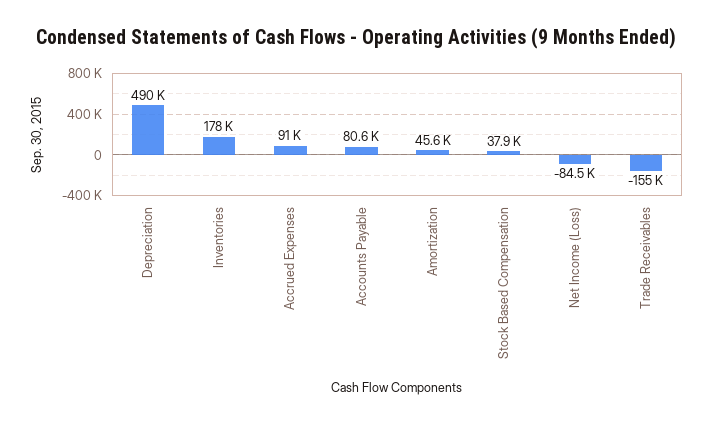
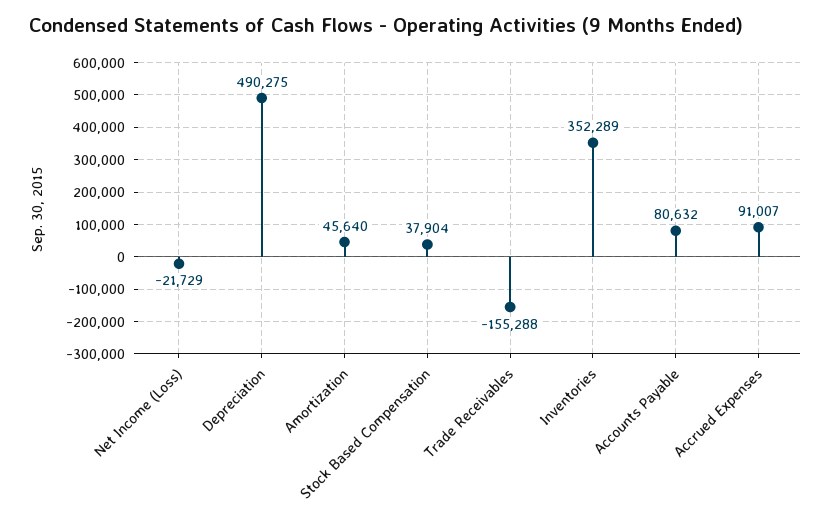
  {
    "Depreciation": 490275,
-   "Inventories": 178000,
+   "Inventories": 352289,
    "Accrued Expenses": 91007,
    "Accounts Payable": 80632,
    "Amortization": 45640,
    "Stock Based Compensation": 37904,
-   "Net Income (Loss)": -84500,
+   "Net Income (Loss)": -21729,
    "Trade Receivables": -155288
  }

